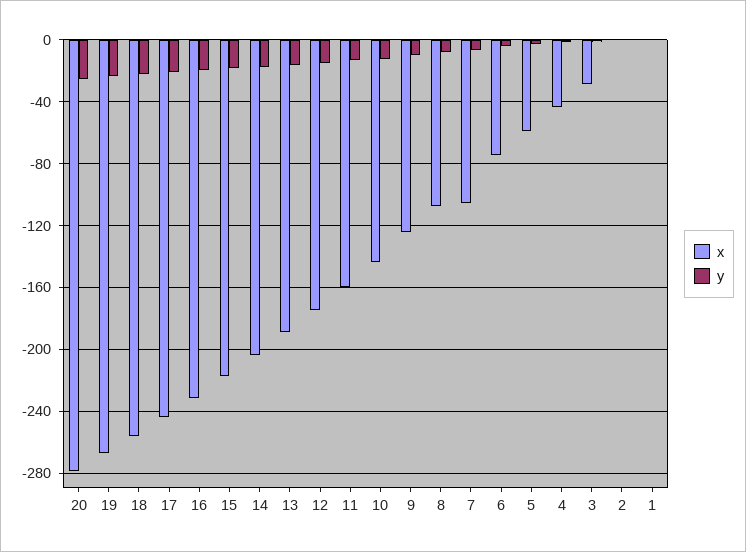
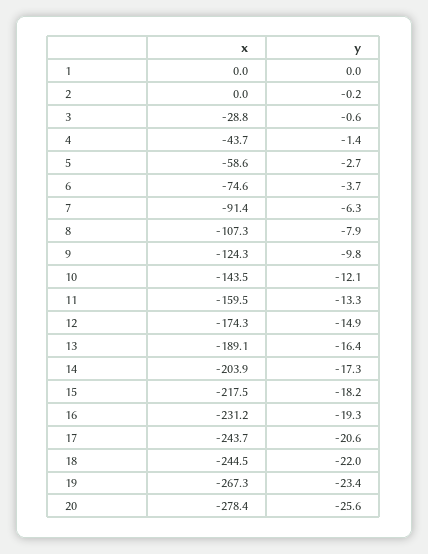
  {
    "x": {
      "20": -278.4,
      "19": -267.3,
-     "18": -255,
+     "18": -244.5,
      "17": -243.7,
      "16": -231.2,
      "15": -217.5,
      "14": -203.9,
      "13": -189.1,
      "12": -174.3,
      "11": -159.5,
      "10": -143.5,
      "9": -124.3,
      "8": -107.3,
-     "7": -105,
+     "7": -91.4,
      "6": -74.6,
      "5": -58.6,
      "4": -43.7,
      "3": -28.8,
      "2": 0,
      "1": 0
    },
    "y": {
      "20": -25.6,
      "19": -23.4,
      "18": -22,
      "17": -20.6,
      "16": -19.3,
      "15": -18.2,
      "14": -17.3,
      "13": -16.4,
      "12": -14.9,
      "11": -13.3,
      "10": -12.1,
      "9": -9.8,
      "8": -7.9,
      "7": -6.3,
      "6": -3.7,
      "5": -2.7,
      "4": -1.4,
      "3": -0.6,
      "2": -0.2,
      "1": 0
    }
  }

